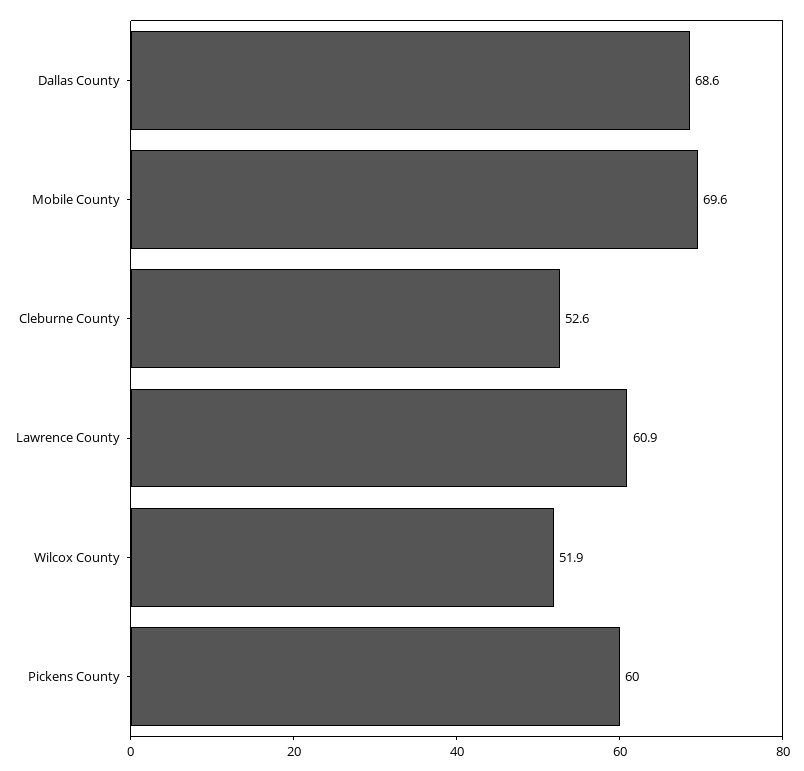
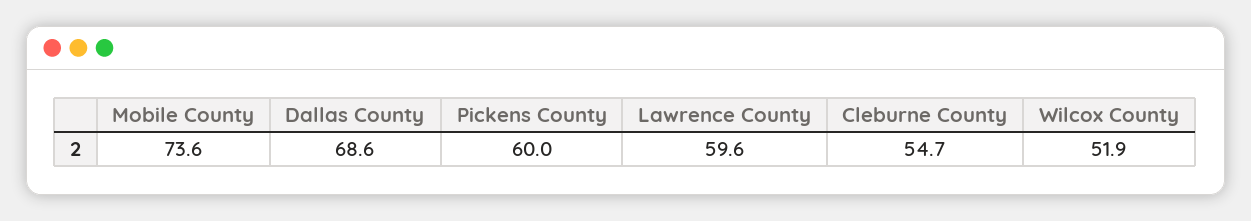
  {
    "Dallas County": 68.6,
-   "Mobile County": 69.6,
+   "Mobile County": 73.6,
-   "Cleburne County": 52.6,
+   "Cleburne County": 54.7,
-   "Lawrence County": 60.9,
+   "Lawrence County": 59.6,
    "Wilcox County": 51.9,
    "Pickens County": 60
  }

